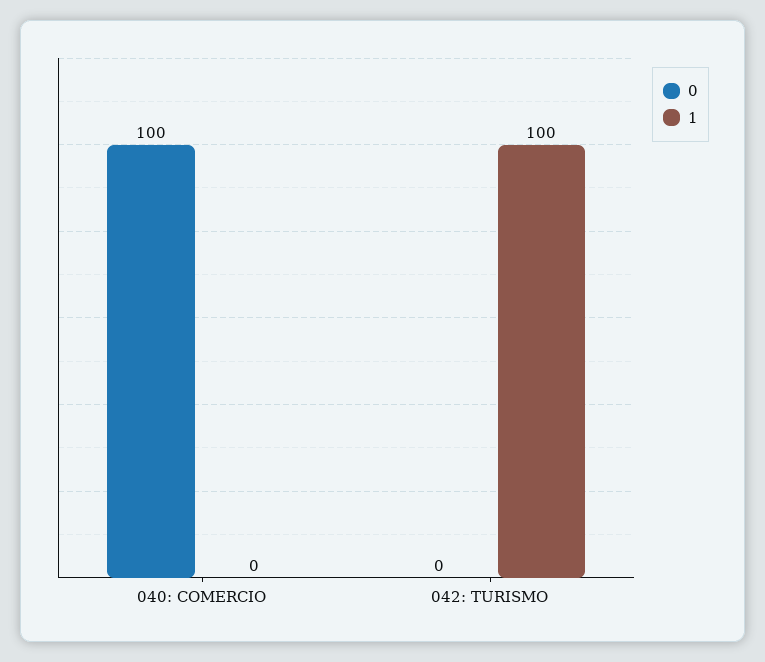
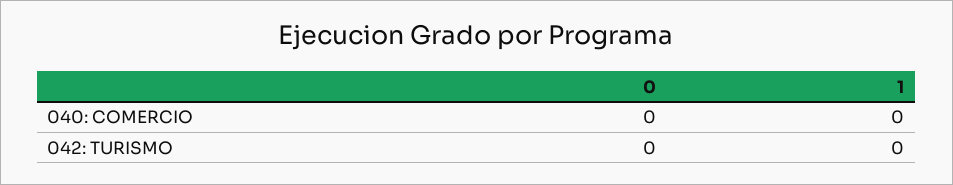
  {
    "0": {
-     "040: COMERCIO": 100,
+     "040: COMERCIO": 0,
      "042: TURISMO": 0
    },
    "1": {
      "040: COMERCIO": 0,
-     "042: TURISMO": 100
+     "042: TURISMO": 0
    }
  }

